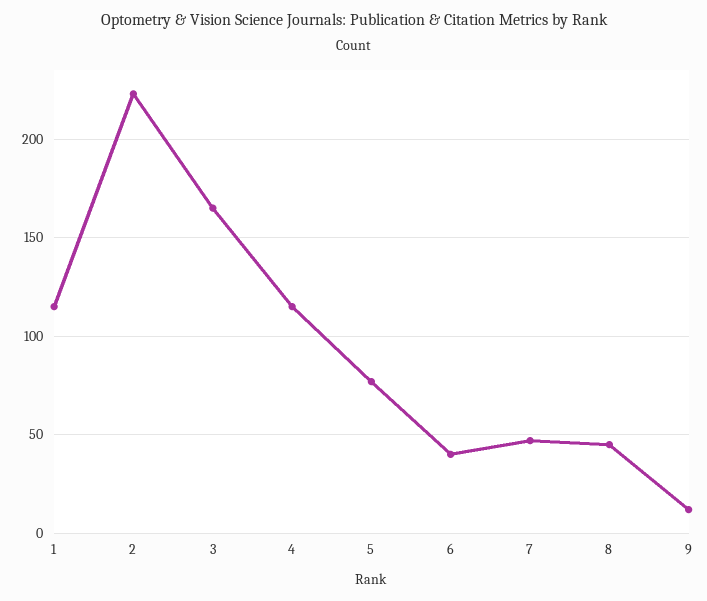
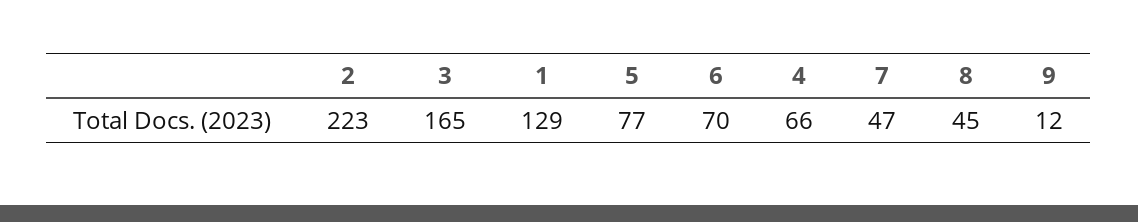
  {
-   "1": 115,
+   "1": 129,
    "2": 223,
    "3": 165,
-   "4": 115,
+   "4": 66,
    "5": 77,
-   "6": 40,
+   "6": 70,
    "7": 47,
    "8": 45,
    "9": 12
  }

